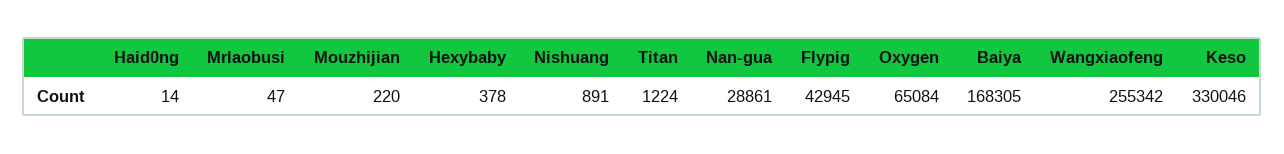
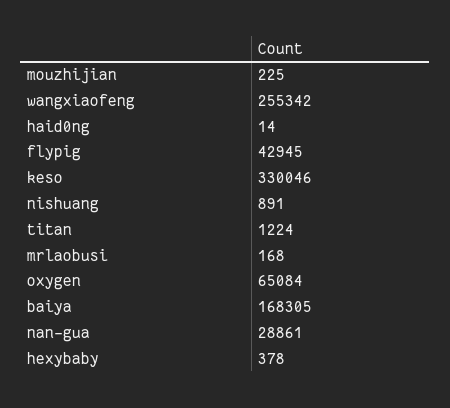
  {
    "Haid0ng": 14,
-   "Mrlaobusi": 47,
+   "Mrlaobusi": 168,
-   "Mouzhijian": 220,
+   "Mouzhijian": 225,
    "Hexybaby": 378,
    "Nishuang": 891,
    "Titan": 1224,
    "Nan-gua": 28861,
    "Flypig": 42945,
    "Oxygen": 65084,
    "Baiya": 168305,
    "Wangxiaofeng": 255342,
    "Keso": 330046
  }

